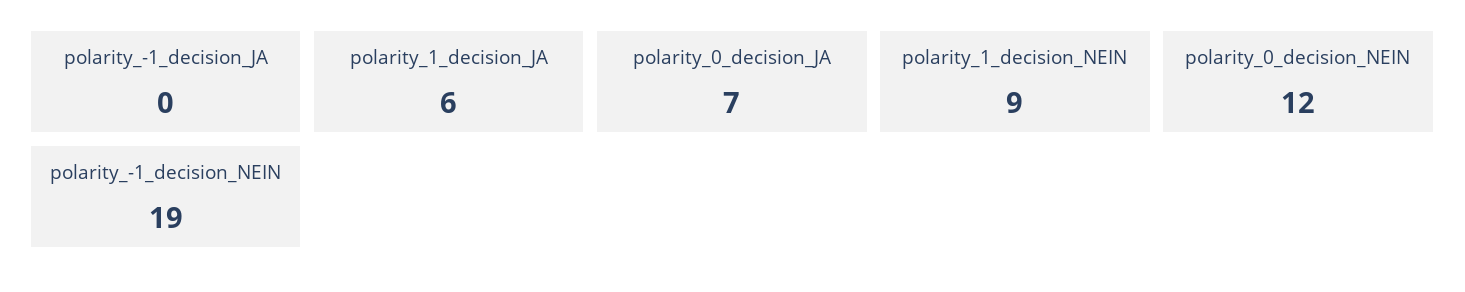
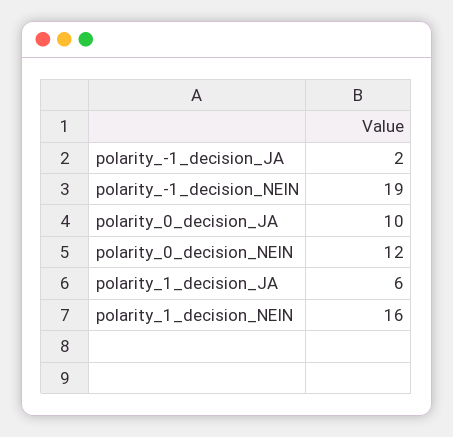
  {
-   "polarity_-1_decision_JA": 0,
+   "polarity_-1_decision_JA": 2,
    "polarity_1_decision_JA": 6,
-   "polarity_0_decision_JA": 7,
+   "polarity_0_decision_JA": 10,
-   "polarity_1_decision_NEIN": 9,
+   "polarity_1_decision_NEIN": 16,
    "polarity_0_decision_NEIN": 12,
    "polarity_-1_decision_NEIN": 19
  }

